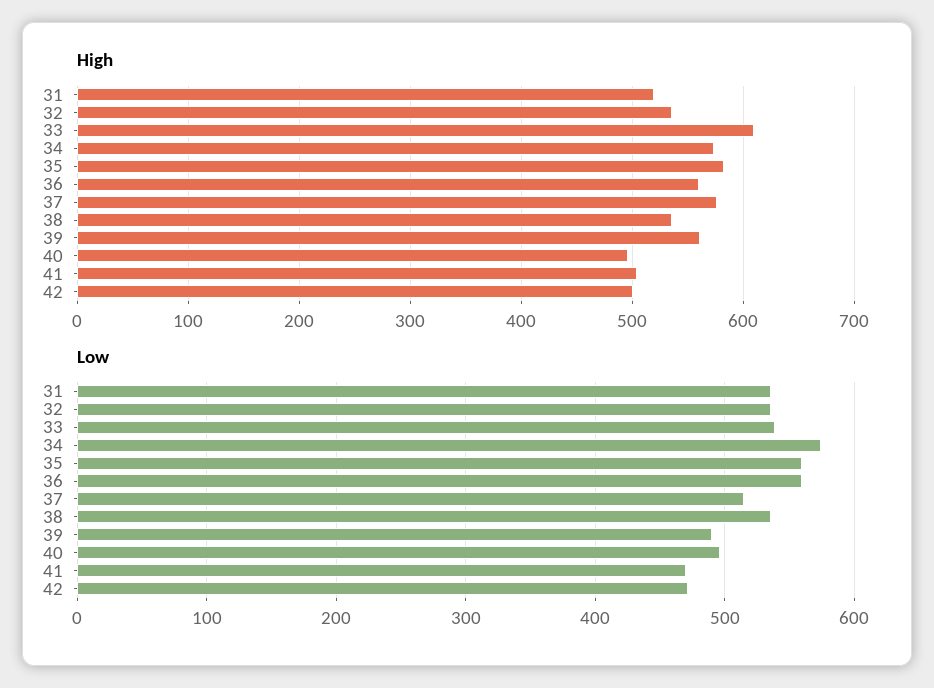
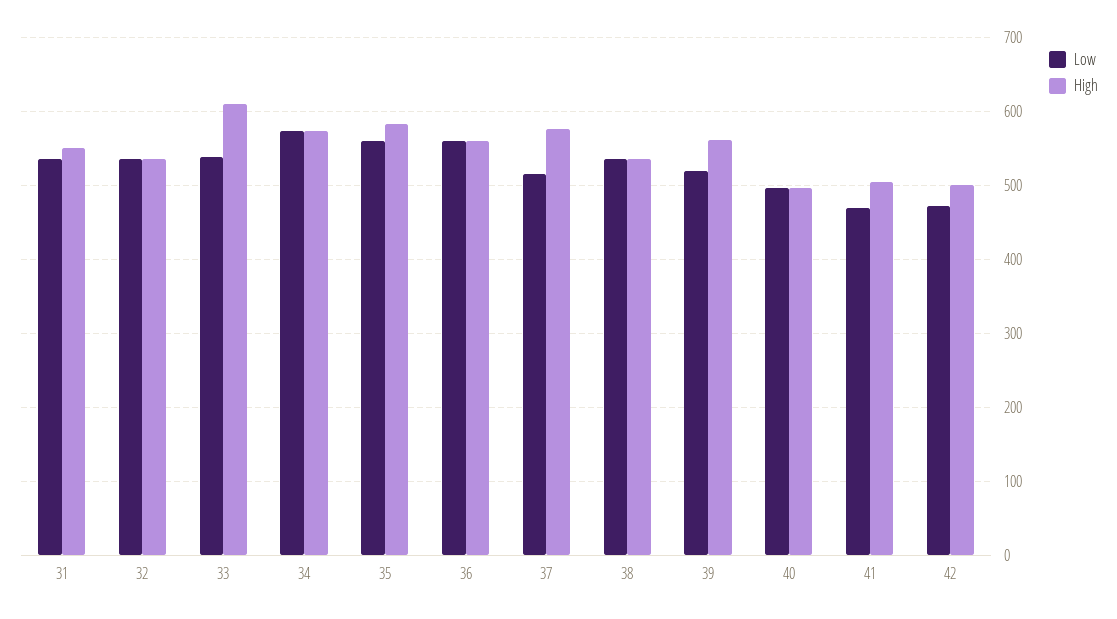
  {
    "High": {
-     "31": 520,
+     "31": 550,
      "32": 540,
      "33": 610,
      "34": 570,
      "35": 580,
      "36": 560,
      "37": 580,
      "38": 540,
      "39": 560,
      "40": 500,
      "41": 500,
      "42": 500
    },
    "Low": {
      "31": 540,
      "32": 540,
      "33": 540,
      "34": 570,
      "35": 560,
      "36": 560,
      "37": 520,
      "38": 540,
-     "39": 490,
+     "39": 520,
      "40": 500,
      "41": 470,
      "42": 470
    }
  }

